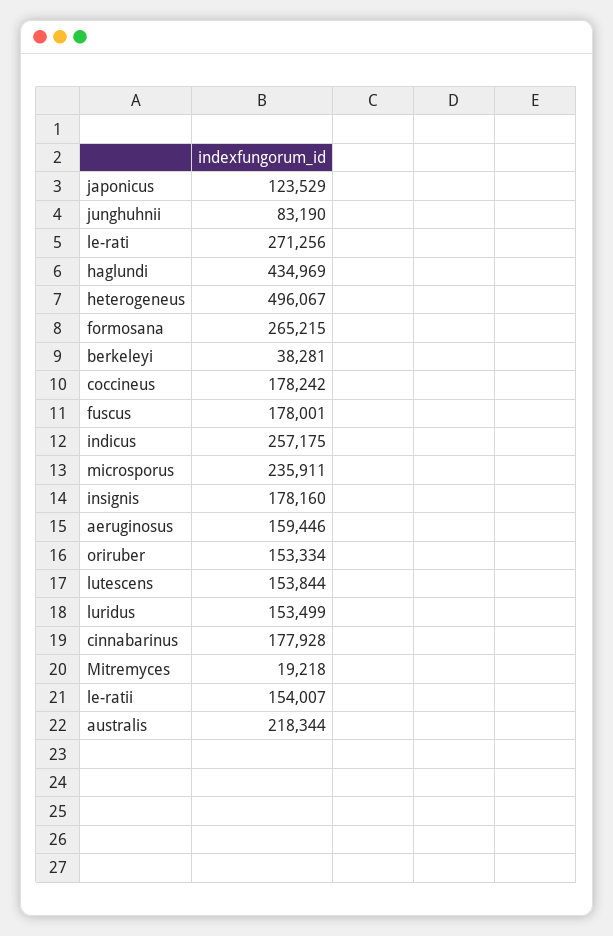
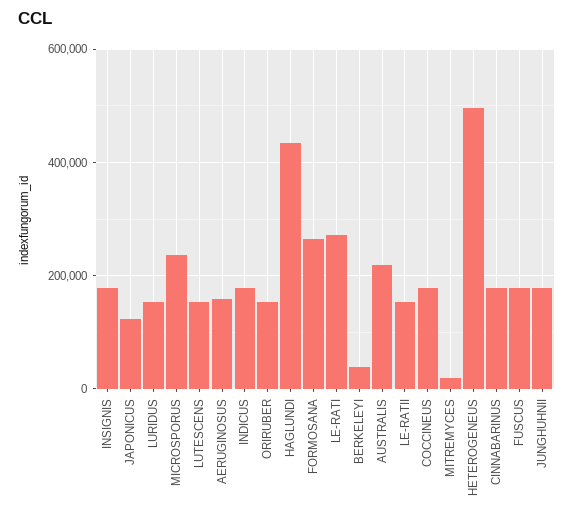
  {
    "japonicus": 123529,
-   "junghuhnii": 83190,
+   "junghuhnii": 180000,
    "le-rati": 271256,
    "haglundi": 434969,
    "heterogeneus": 496067,
    "formosana": 265215,
    "berkeleyi": 38281,
    "coccineus": 178242,
    "fuscus": 178001,
-   "indicus": 257175,
+   "indicus": 180000,
    "microsporus": 235911,
    "insignis": 178160,
    "aeruginosus": 159446,
    "oriruber": 153334,
    "lutescens": 153844,
    "luridus": 153499,
    "cinnabarinus": 177928,
    "Mitremyces": 19218,
    "le-ratii": 154007,
    "australis": 218344
  }

